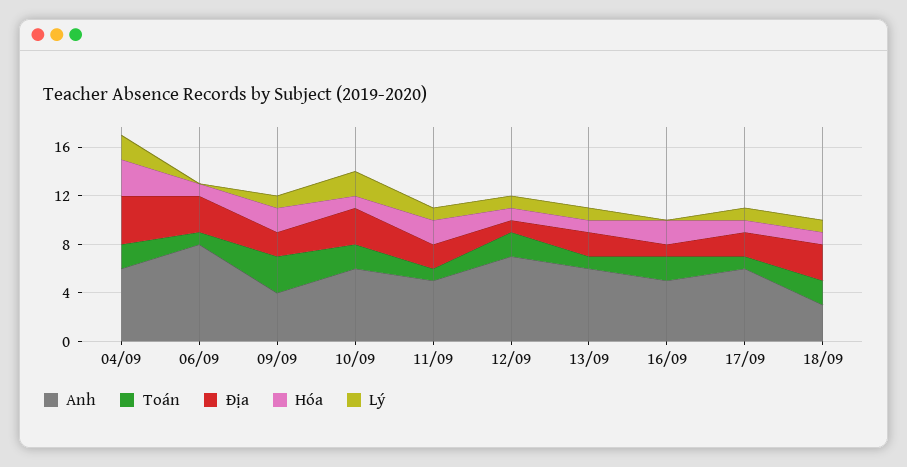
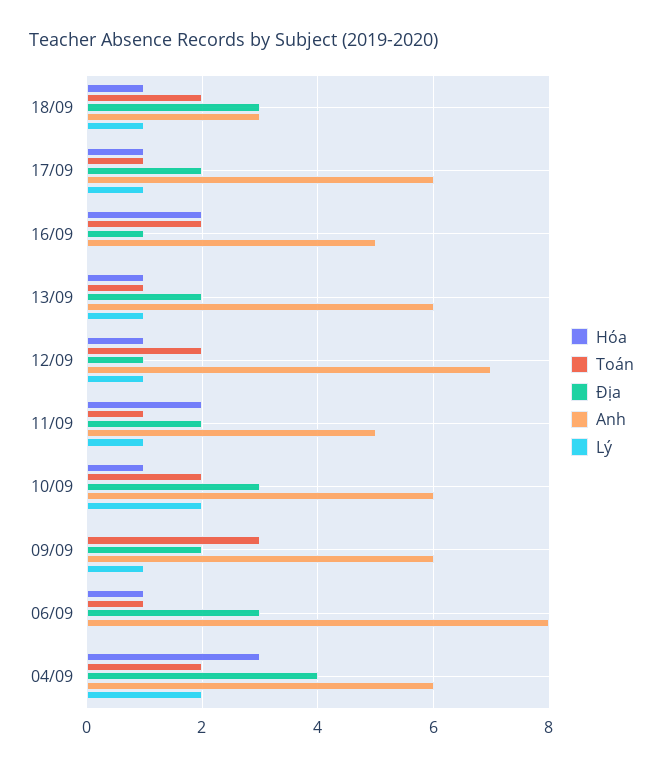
  {
    "Anh": {
      "04/09": 6,
      "06/09": 8,
-     "09/09": 4,
+     "09/09": 6,
      "10/09": 6,
      "11/09": 5,
      "12/09": 7,
      "13/09": 6,
      "16/09": 5,
      "17/09": 6,
      "18/09": 3
    },
    "Toán": {
      "04/09": 2,
      "06/09": 1,
      "09/09": 3,
      "10/09": 2,
      "11/09": 1,
      "12/09": 2,
      "13/09": 1,
      "16/09": 2,
      "17/09": 1,
      "18/09": 2
    },
    "Địa": {
      "04/09": 4,
      "06/09": 3,
      "09/09": 2,
      "10/09": 3,
      "11/09": 2,
      "12/09": 1,
      "13/09": 2,
      "16/09": 1,
      "17/09": 2,
      "18/09": 3
    },
    "Hóa": {
      "04/09": 3,
      "06/09": 1,
-     "09/09": 2,
+     "09/09": 0,
      "10/09": 1,
      "11/09": 2,
      "12/09": 1,
      "13/09": 1,
      "16/09": 2,
      "17/09": 1,
      "18/09": 1
    },
    "Lý": {
      "04/09": 2,
      "06/09": 0,
      "09/09": 1,
      "10/09": 2,
      "11/09": 1,
      "12/09": 1,
      "13/09": 1,
      "16/09": 0,
      "17/09": 1,
      "18/09": 1
    }
  }

